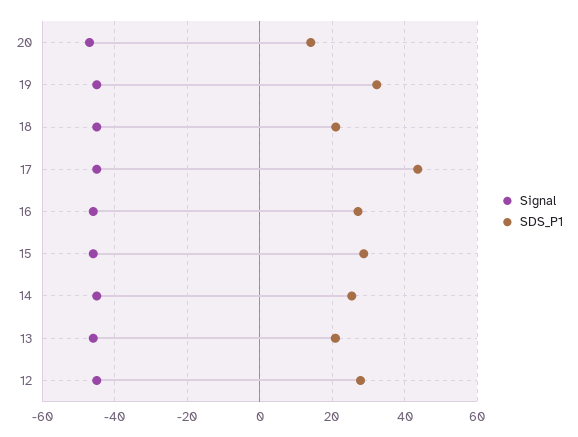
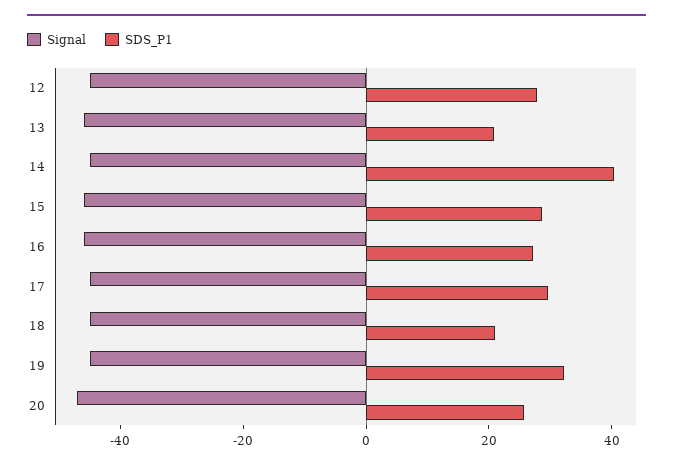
  {
    "Signal": {
      "20": -48,
      "19": -46,
      "18": -46,
      "17": -46,
      "16": -46,
      "15": -46,
      "14": -46,
      "13": -46,
      "12": -46
    },
    "SDS_P1": {
-     "20": 14,
+     "20": 25,
      "19": 32,
      "18": 22,
-     "17": 44,
+     "17": 30,
      "16": 28,
      "15": 28,
-     "14": 26,
+     "14": 40,
      "13": 20,
      "12": 28
    }
  }

